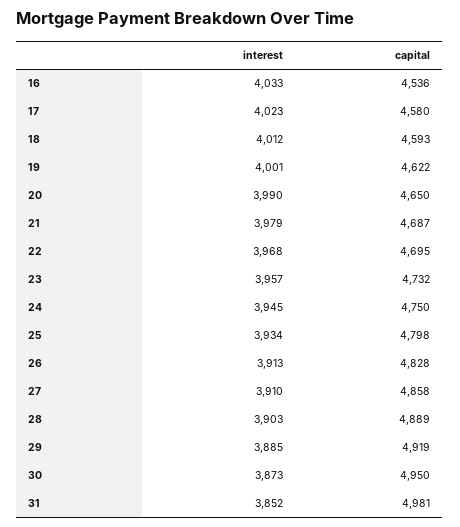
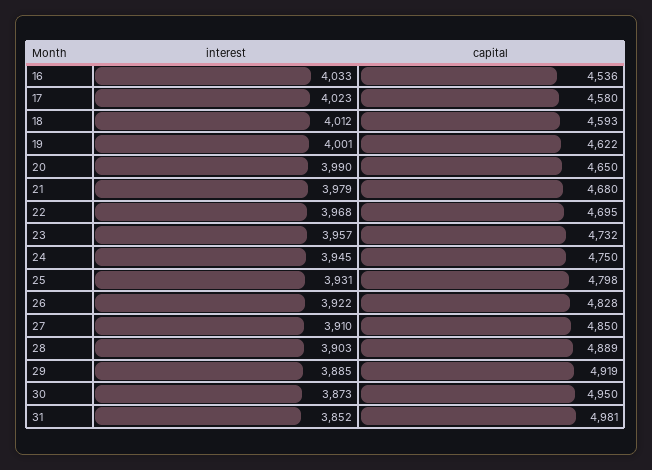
  {
    "interest": {
      "16": 4033,
      "17": 4023,
      "18": 4012,
      "19": 4001,
      "20": 3990,
      "21": 3979,
      "22": 3968,
      "23": 3957,
      "24": 3945,
-     "25": 3934,
+     "25": 3931,
-     "26": 3913,
+     "26": 3922,
      "27": 3910,
      "28": 3903,
      "29": 3885,
      "30": 3873,
      "31": 3852
    },
    "capital": {
      "16": 4536,
      "17": 4580,
      "18": 4593,
      "19": 4622,
      "20": 4650,
-     "21": 4687,
+     "21": 4680,
      "22": 4695,
      "23": 4732,
      "24": 4750,
      "25": 4798,
      "26": 4828,
-     "27": 4858,
+     "27": 4850,
      "28": 4889,
      "29": 4919,
      "30": 4950,
      "31": 4981
    }
  }

